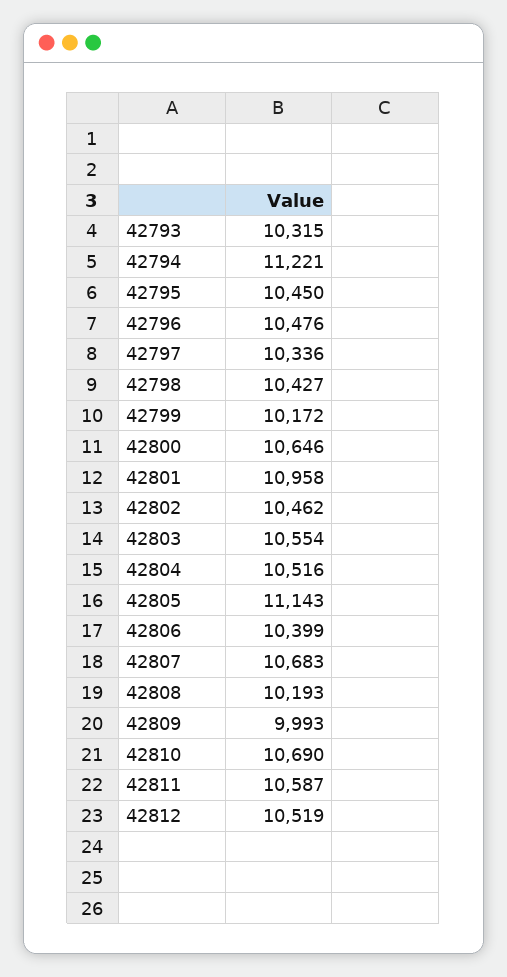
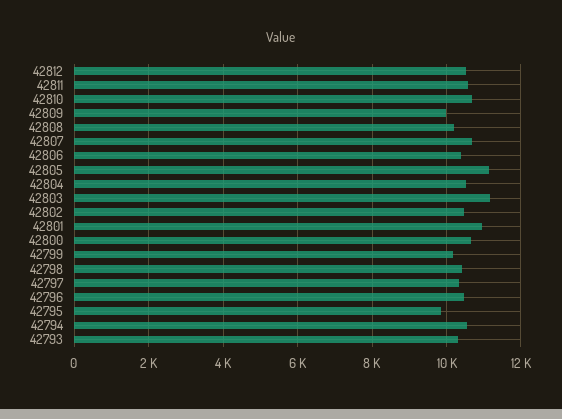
  {
    "42793": 10315,
-   "42794": 11221,
+   "42794": 10600,
-   "42795": 10450,
+   "42795": 9800,
    "42796": 10476,
    "42797": 10336,
    "42798": 10427,
    "42799": 10172,
    "42800": 10646,
    "42801": 10958,
    "42802": 10462,
-   "42803": 10554,
+   "42803": 11200,
    "42804": 10516,
    "42805": 11143,
    "42806": 10399,
    "42807": 10683,
    "42808": 10193,
    "42809": 9993,
    "42810": 10690,
    "42811": 10587,
    "42812": 10519
  }

